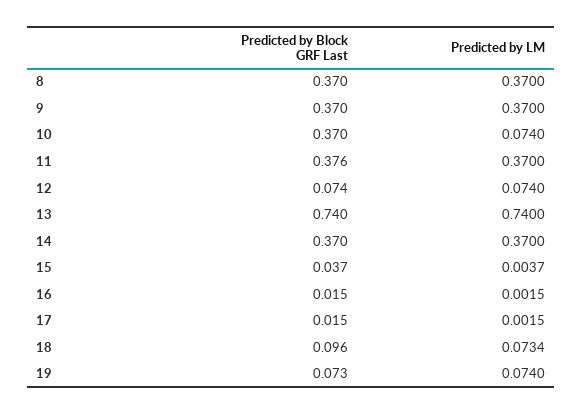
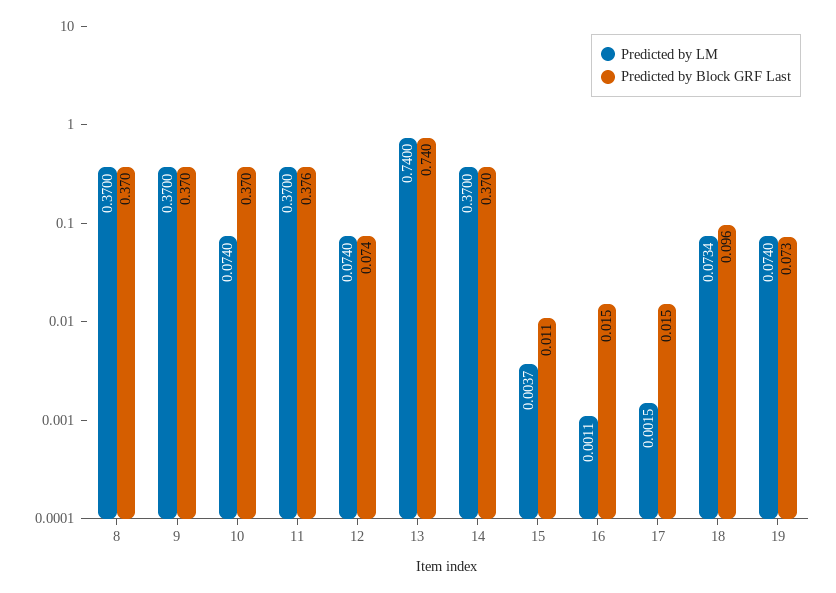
  {
    "Predicted by Block GRF Last": {
      "8": 0.37,
      "9": 0.37,
      "10": 0.37,
      "11": 0.376,
      "12": 0.074,
      "13": 0.74,
      "14": 0.37,
-     "15": 0.037,
+     "15": 0.011,
      "16": 0.015,
      "17": 0.015,
      "18": 0.096,
      "19": 0.073
    },
    "Predicted by LM": {
      "8": 0.37,
      "9": 0.37,
      "10": 0.074,
      "11": 0.37,
      "12": 0.074,
      "13": 0.74,
      "14": 0.37,
      "15": 0.0037,
-     "16": 0.0015,
+     "16": 0.0011,
      "17": 0.0015,
      "18": 0.0734,
      "19": 0.074
    }
  }

